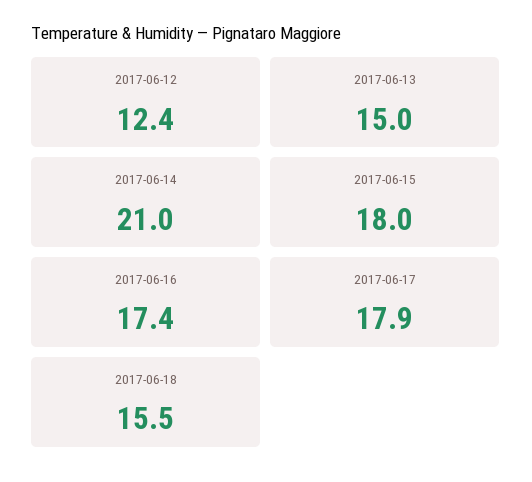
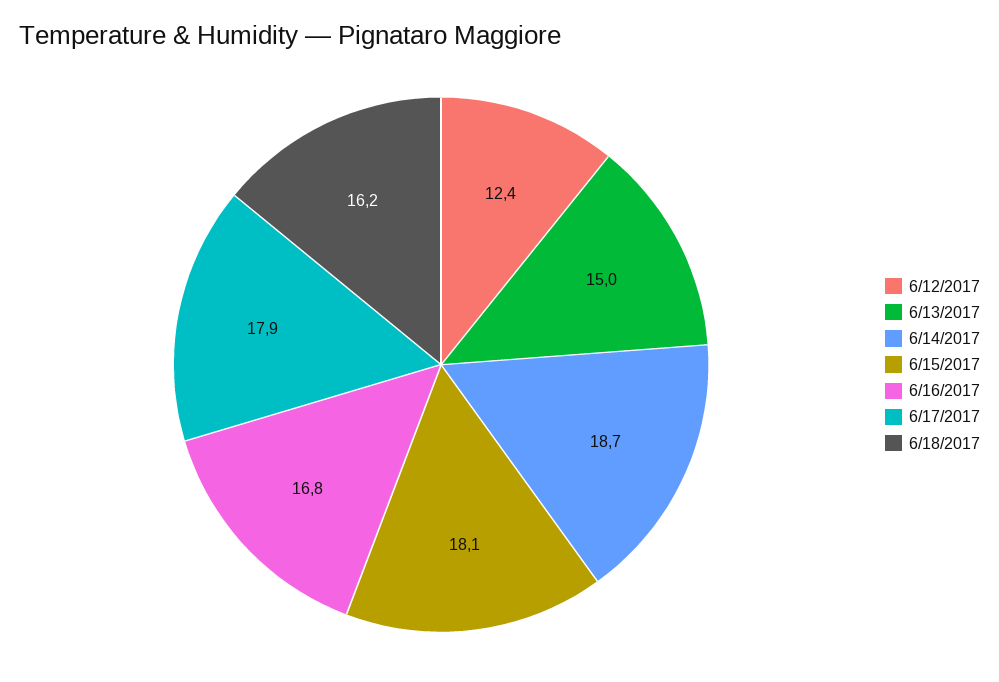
  {
    "2017-06-12": 12.4,
    "2017-06-13": 15,
-   "2017-06-14": 21,
+   "2017-06-14": 18.7,
-   "2017-06-15": 18,
+   "2017-06-15": 18.1,
-   "2017-06-16": 17.4,
+   "2017-06-16": 16.8,
    "2017-06-17": 17.9,
-   "2017-06-18": 15.5
+   "2017-06-18": 16.2
  }

